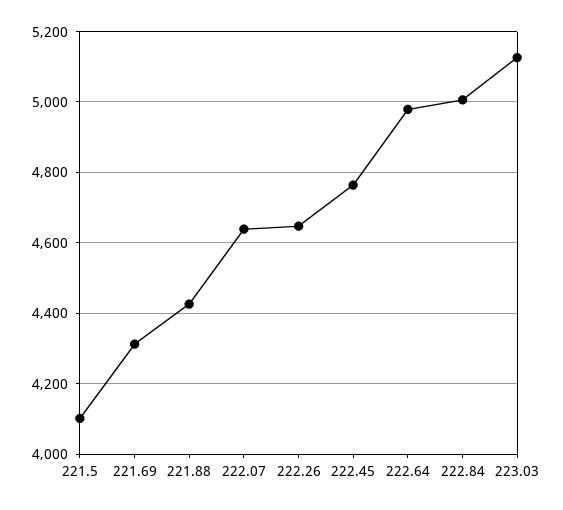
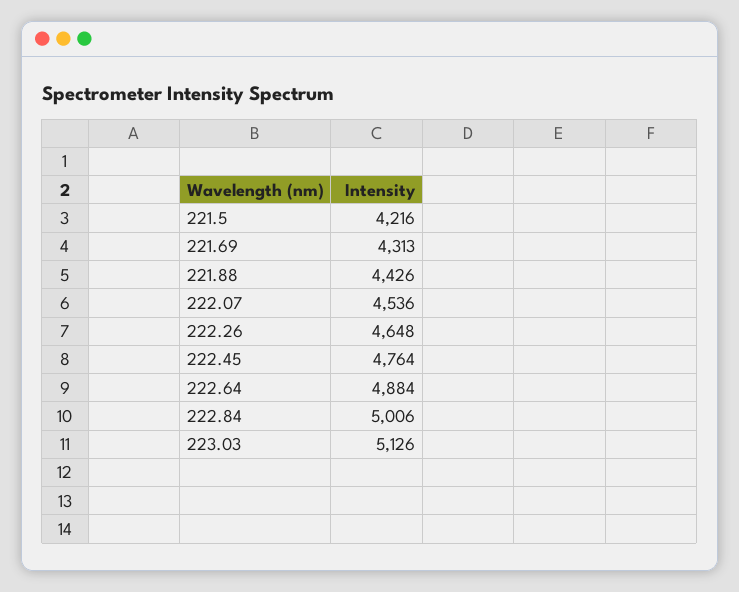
  {
-   "221.5": 4100,
+   "221.5": 4216,
    "221.69": 4313,
    "221.88": 4426,
-   "222.07": 4640,
+   "222.07": 4536,
    "222.26": 4648,
    "222.45": 4764,
-   "222.64": 4980,
+   "222.64": 4884,
    "222.84": 5006,
    "223.03": 5126
  }

